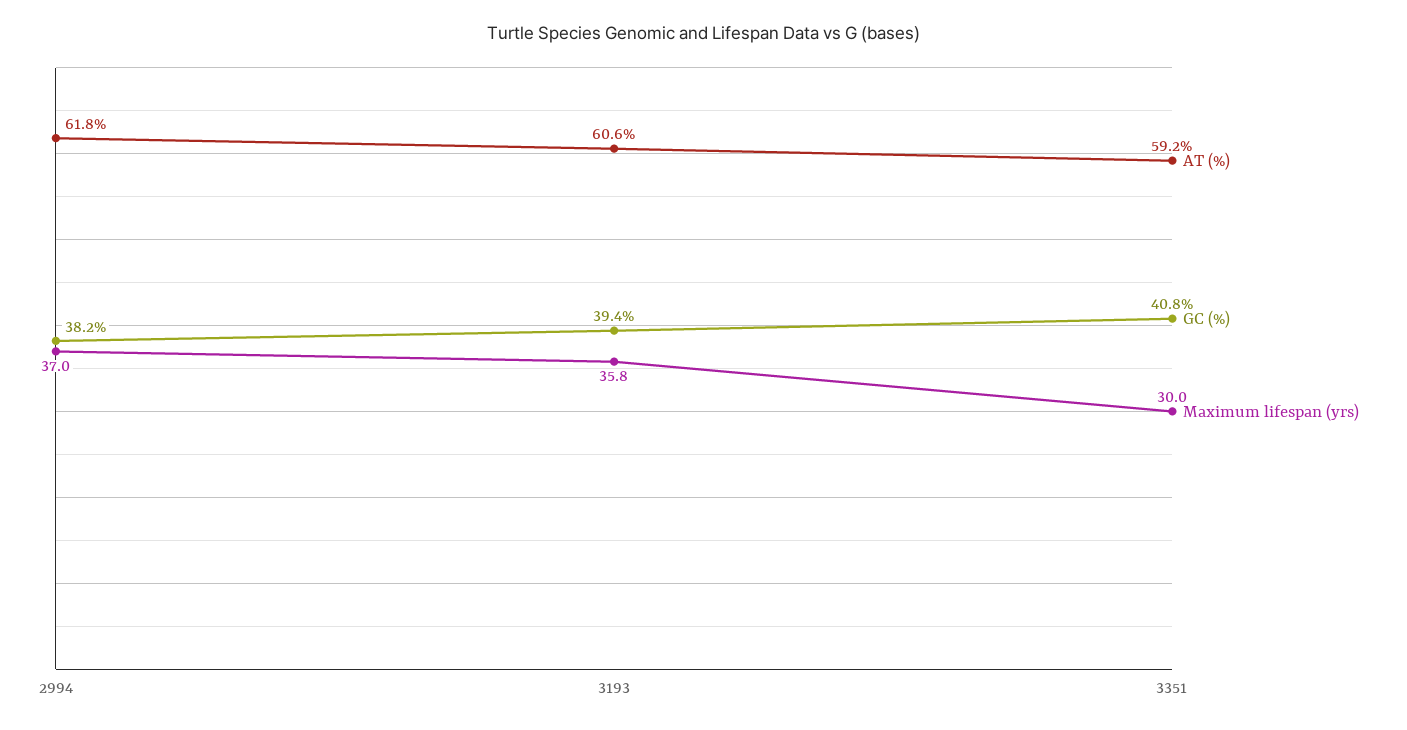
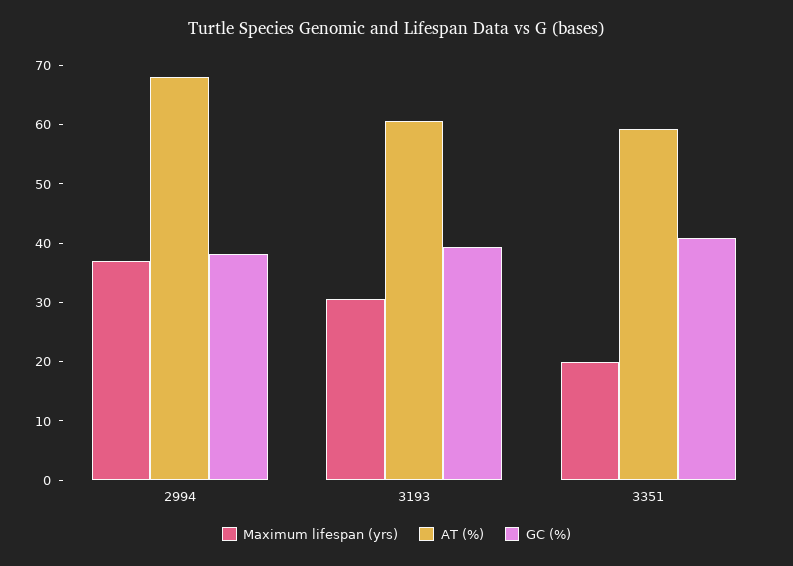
  {
    "AT (%)": {
-     "2994": 61.8,
+     "2994": 68,
      "3193": 60.6,
      "3351": 59.2
    },
    "GC (%)": {
      "2994": 38.2,
      "3193": 39.4,
      "3351": 40.8
    },
    "Maximum lifespan (yrs)": {
      "2994": 37,
-     "3193": 35.8,
+     "3193": 30,
-     "3351": 30
+     "3351": 20
    }
  }

